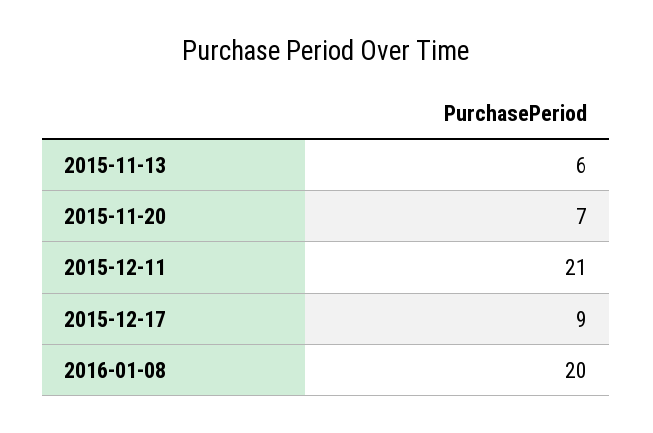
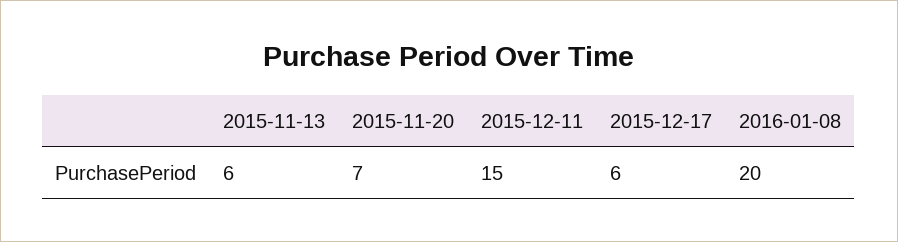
  {
    "2015-11-13": 6,
    "2015-11-20": 7,
-   "2015-12-11": 21,
+   "2015-12-11": 15,
-   "2015-12-17": 9,
+   "2015-12-17": 6,
    "2016-01-08": 20
  }

